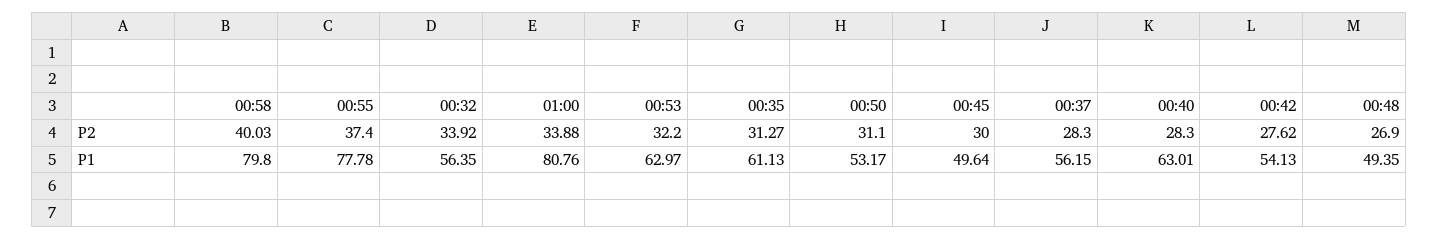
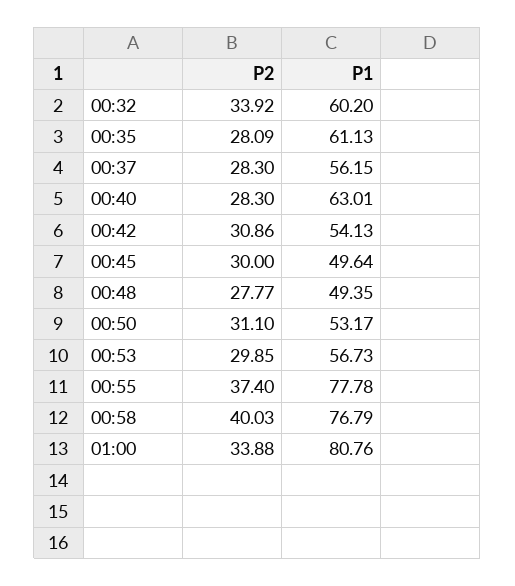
  {
    "00:58": {
      "P2": 40.03,
-     "P1": 79.8
+     "P1": 76.79
    },
    "00:55": {
      "P2": 37.4,
      "P1": 77.78
    },
    "00:32": {
      "P2": 33.92,
-     "P1": 56.35
+     "P1": 60.2
    },
    "01:00": {
      "P2": 33.88,
      "P1": 80.76
    },
    "00:53": {
-     "P2": 32.2,
+     "P2": 29.85,
-     "P1": 62.97
+     "P1": 56.73
    },
    "00:35": {
-     "P2": 31.27,
+     "P2": 28.09,
      "P1": 61.13
    },
    "00:50": {
      "P2": 31.1,
      "P1": 53.17
    },
    "00:45": {
      "P2": 30,
      "P1": 49.64
    },
    "00:37": {
      "P2": 28.3,
      "P1": 56.15
    },
    "00:40": {
      "P2": 28.3,
      "P1": 63.01
    },
    "00:42": {
-     "P2": 27.62,
+     "P2": 30.86,
      "P1": 54.13
    },
    "00:48": {
-     "P2": 26.9,
+     "P2": 27.77,
      "P1": 49.35
    }
  }

